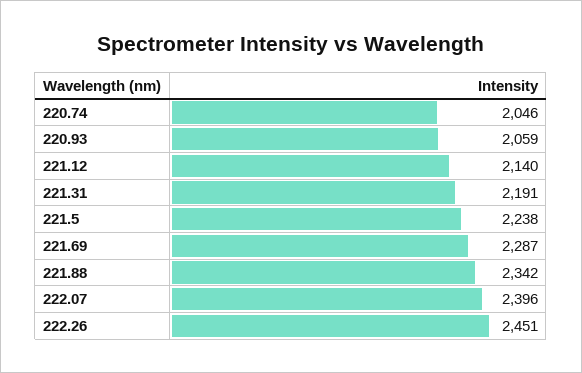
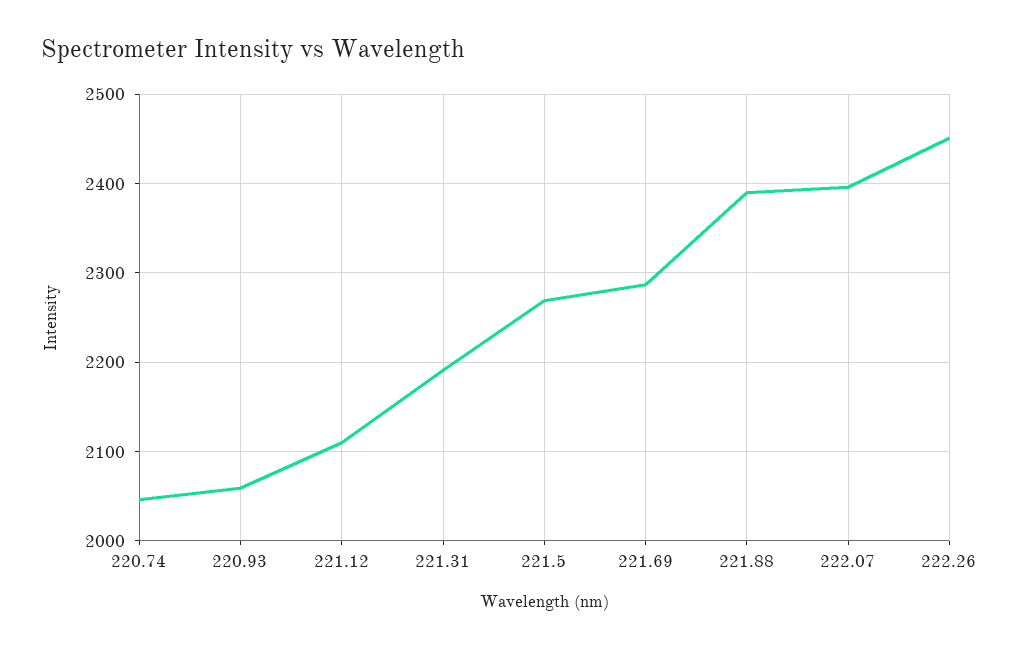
  {
    "220.74": 2046,
    "220.93": 2059,
-   "221.12": 2140,
+   "221.12": 2110,
    "221.31": 2191,
-   "221.5": 2238,
+   "221.5": 2270,
    "221.69": 2287,
-   "221.88": 2342,
+   "221.88": 2390,
    "222.07": 2396,
    "222.26": 2451
  }

